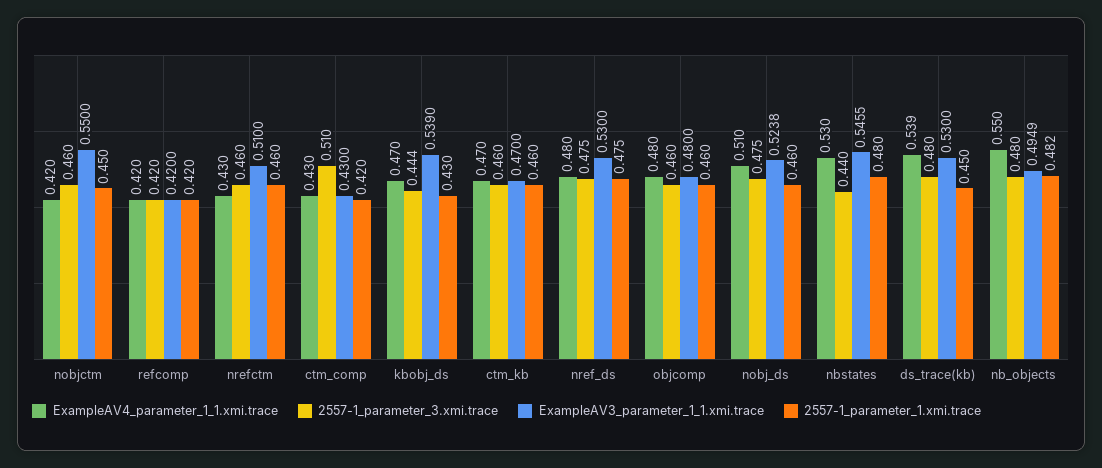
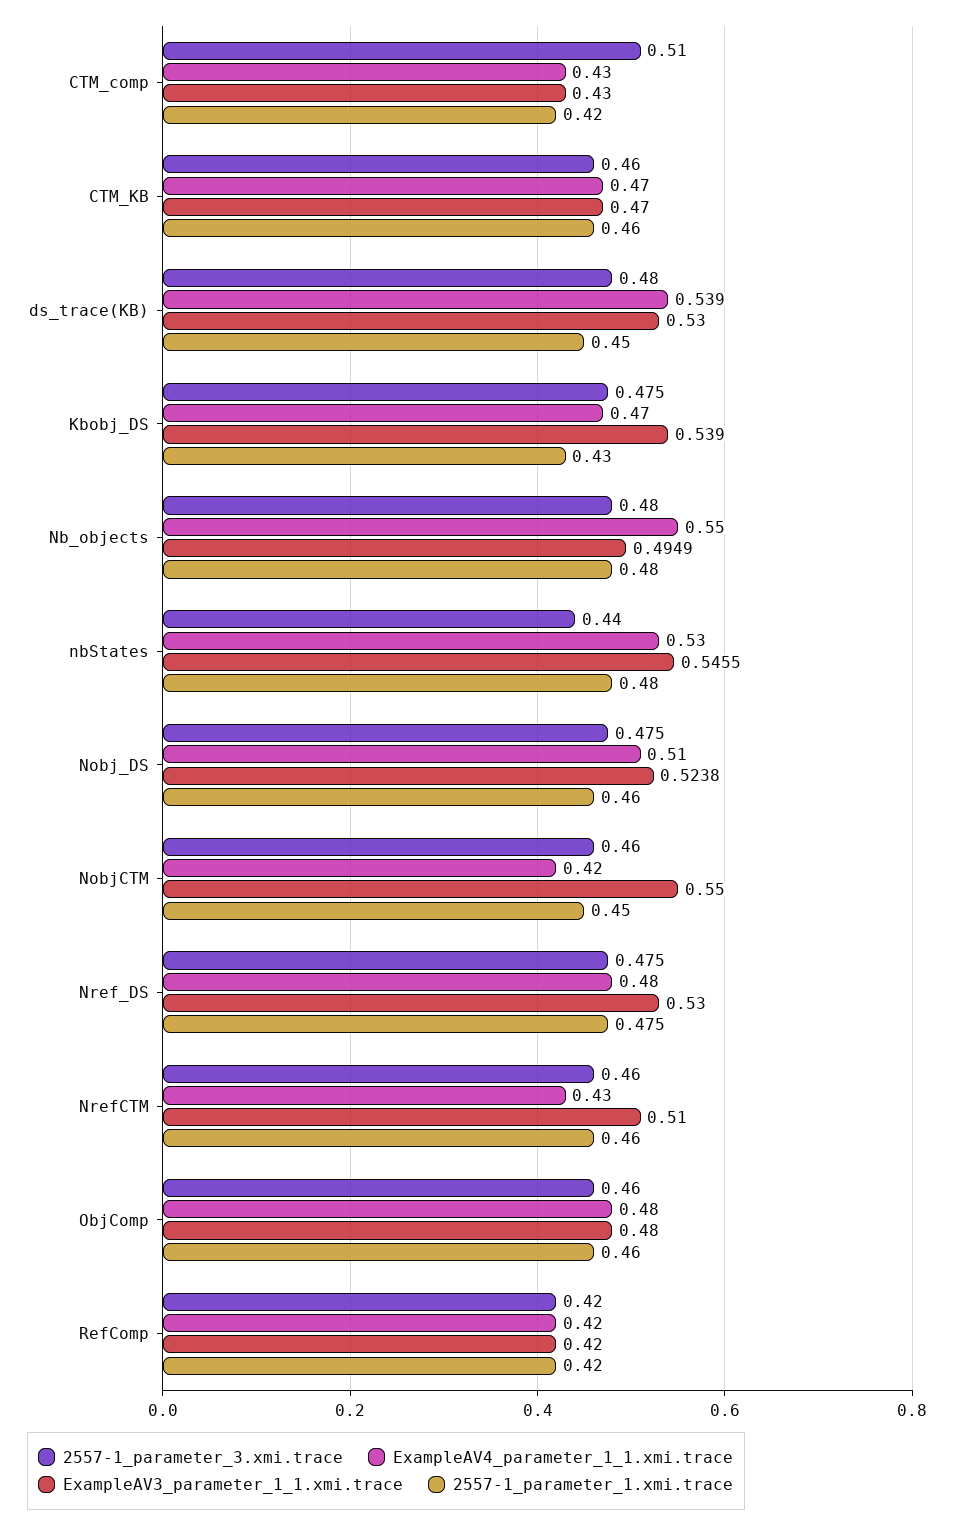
  {
    "ExampleAV4_parameter_1_1.xmi.trace": {
      "nobjctm": 0.42,
      "refcomp": 0.42,
      "nrefctm": 0.43,
      "ctm_comp": 0.43,
      "kbobj_ds": 0.47,
      "ctm_kb": 0.47,
      "nref_ds": 0.48,
      "objcomp": 0.48,
      "nobj_ds": 0.51,
      "nbstates": 0.53,
      "ds_trace(kb)": 0.539,
      "nb_objects": 0.55
    },
    "2557-1_parameter_3.xmi.trace": {
      "nobjctm": 0.46,
      "refcomp": 0.42,
      "nrefctm": 0.46,
      "ctm_comp": 0.51,
-     "kbobj_ds": 0.444,
+     "kbobj_ds": 0.475,
      "ctm_kb": 0.46,
      "nref_ds": 0.475,
      "objcomp": 0.46,
      "nobj_ds": 0.475,
      "nbstates": 0.44,
      "ds_trace(kb)": 0.48,
      "nb_objects": 0.48
    },
    "ExampleAV3_parameter_1_1.xmi.trace": {
      "nobjctm": 0.55,
      "refcomp": 0.42,
      "nrefctm": 0.51,
      "ctm_comp": 0.43,
      "kbobj_ds": 0.539,
      "ctm_kb": 0.47,
      "nref_ds": 0.53,
      "objcomp": 0.48,
      "nobj_ds": 0.5238,
      "nbstates": 0.5455,
      "ds_trace(kb)": 0.53,
      "nb_objects": 0.4949
    },
    "2557-1_parameter_1.xmi.trace": {
      "nobjctm": 0.45,
      "refcomp": 0.42,
      "nrefctm": 0.46,
      "ctm_comp": 0.42,
      "kbobj_ds": 0.43,
      "ctm_kb": 0.46,
      "nref_ds": 0.475,
      "objcomp": 0.46,
      "nobj_ds": 0.46,
      "nbstates": 0.48,
      "ds_trace(kb)": 0.45,
-     "nb_objects": 0.482
+     "nb_objects": 0.48
    }
  }

